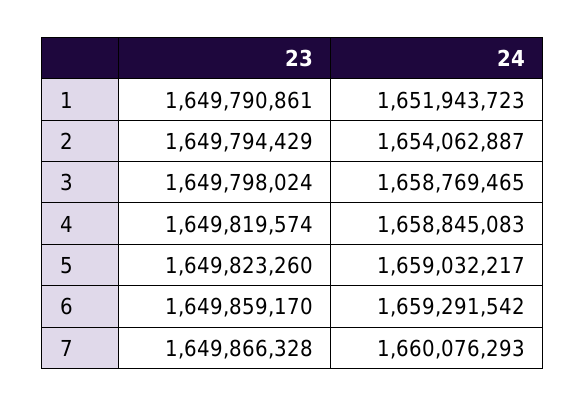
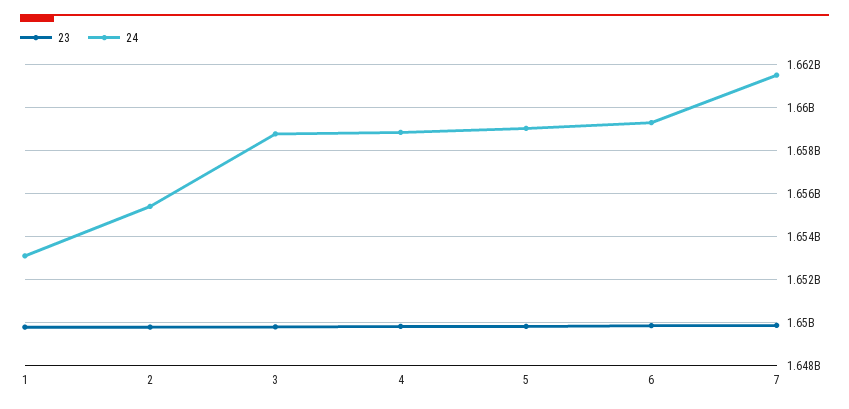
  {
    "23": {
      "1": 1649790861,
      "2": 1649794429,
      "3": 1649798024,
      "4": 1649819574,
      "5": 1649823260,
      "6": 1649859170,
      "7": 1649866328
    },
    "24": {
-     "1": 1651943723,
+     "1": 1653000000,
-     "2": 1654062887,
+     "2": 1655500000,
      "3": 1658769465,
      "4": 1658845083,
      "5": 1659032217,
      "6": 1659291542,
-     "7": 1660076293
+     "7": 1661500000
    }
  }

